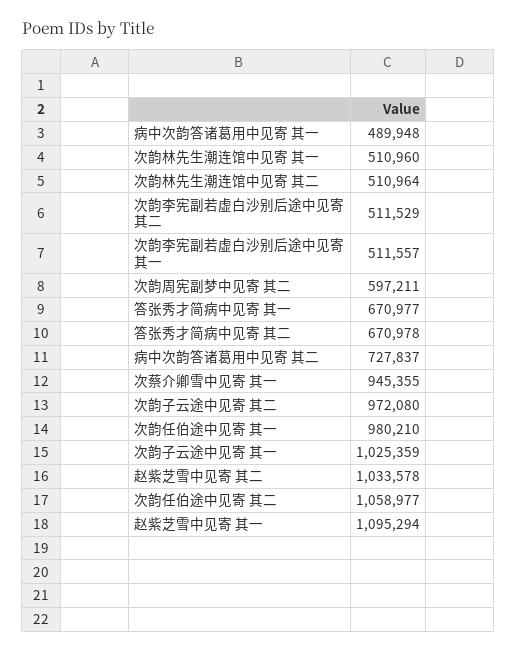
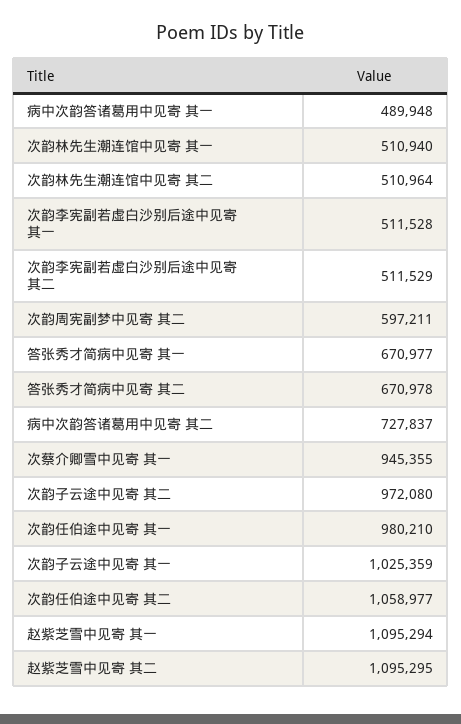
  {
    "病中次韵答诸葛用中见寄 其一": 489948,
-   "次韵林先生潮连馆中见寄 其一": 510960,
+   "次韵林先生潮连馆中见寄 其一": 510940,
    "次韵林先生潮连馆中见寄 其二": 510964,
    "次韵李宪副若虚白沙别后途中见寄 其二": 511529,
-   "次韵李宪副若虚白沙别后途中见寄 其一": 511557,
+   "次韵李宪副若虚白沙别后途中见寄 其一": 511528,
    "次韵周宪副梦中见寄 其二": 597211,
    "答张秀才简病中见寄 其一": 670977,
    "答张秀才简病中见寄 其二": 670978,
    "病中次韵答诸葛用中见寄 其二": 727837,
    "次蔡介卿雪中见寄 其一": 945355,
    "次韵子云途中见寄 其二": 972080,
    "次韵任伯途中见寄 其一": 980210,
    "次韵子云途中见寄 其一": 1025359,
-   "赵紫芝雪中见寄 其二": 1033578,
+   "赵紫芝雪中见寄 其二": 1095295,
    "次韵任伯途中见寄 其二": 1058977,
    "赵紫芝雪中见寄 其一": 1095294
  }

